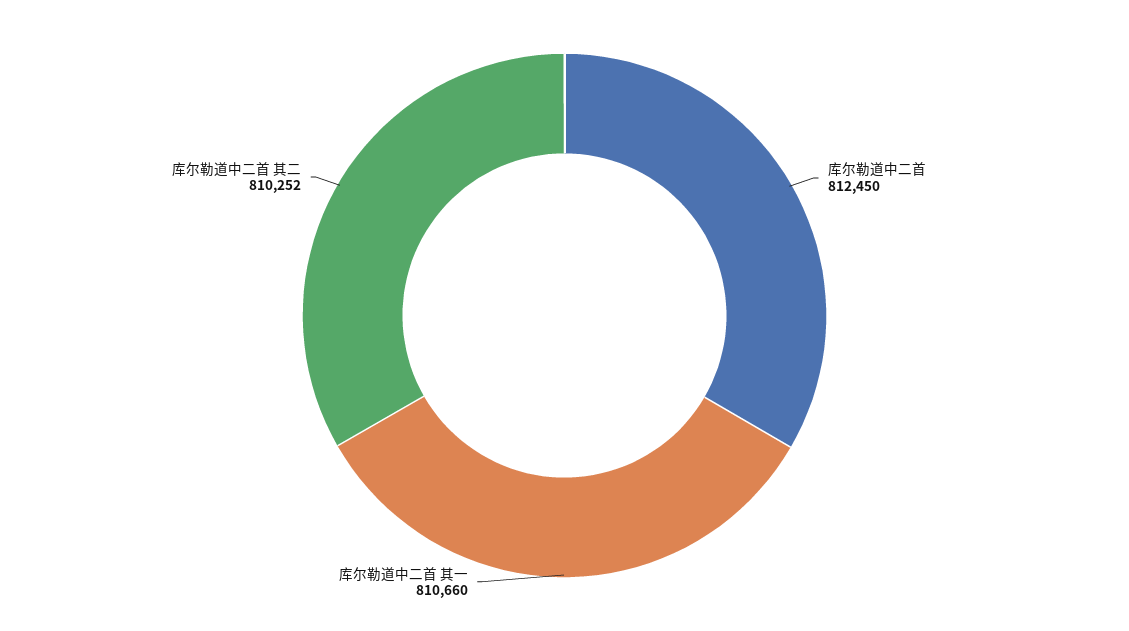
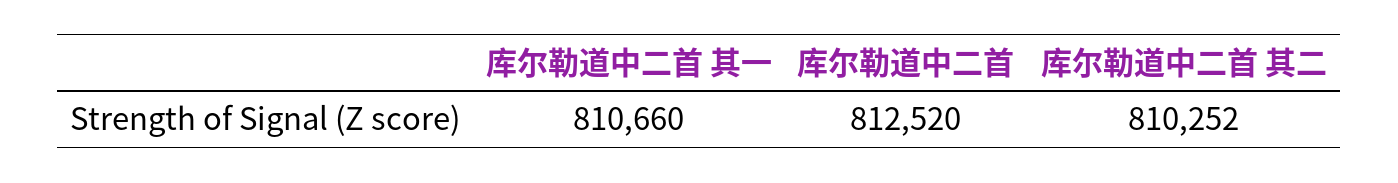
  {
-   "库尔勒道中二首": 812450,
+   "库尔勒道中二首": 812520,
    "库尔勒道中二首 其一": 810660,
    "库尔勒道中二首 其二": 810252
  }

